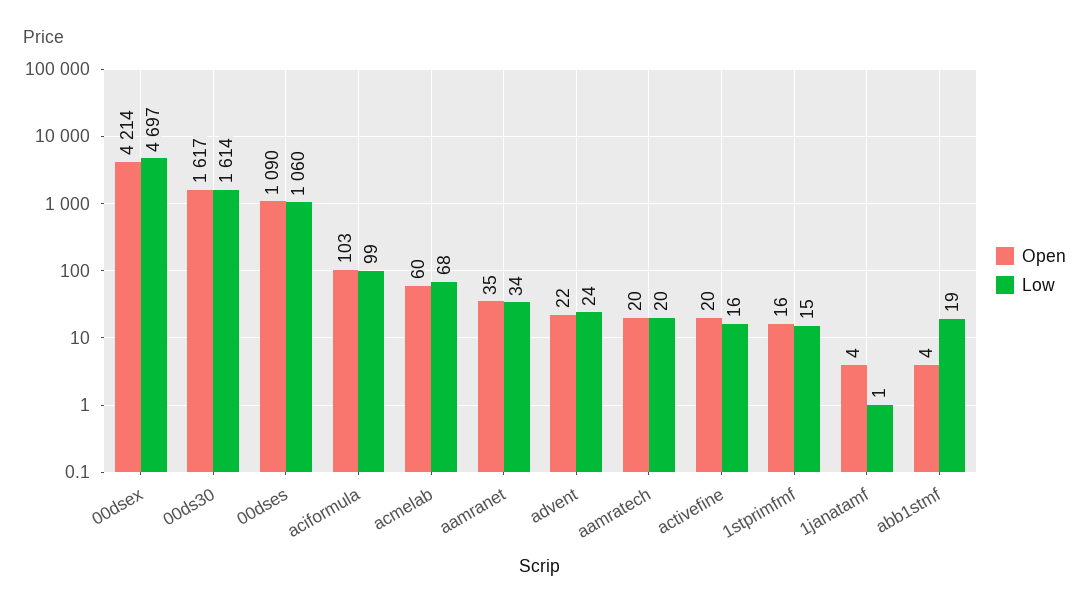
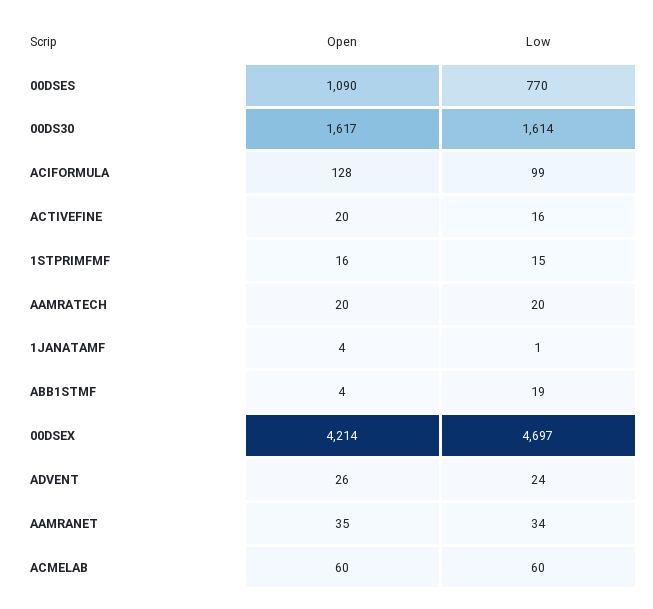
  {
    "Open": {
      "00dsex": 4214,
      "00ds30": 1617,
      "00dses": 1090,
-     "aciformula": 103,
+     "aciformula": 128,
      "acmelab": 60,
      "aamranet": 35,
-     "advent": 22,
+     "advent": 26,
      "aamratech": 20,
      "activefine": 20,
      "1stprimfmf": 16,
      "1janatamf": 4,
      "abb1stmf": 4
    },
    "Low": {
      "00dsex": 4697,
      "00ds30": 1614,
-     "00dses": 1060,
+     "00dses": 770,
      "aciformula": 99,
-     "acmelab": 68,
+     "acmelab": 60,
      "aamranet": 34,
      "advent": 24,
      "aamratech": 20,
      "activefine": 16,
      "1stprimfmf": 15,
      "1janatamf": 1,
      "abb1stmf": 19
    }
  }

